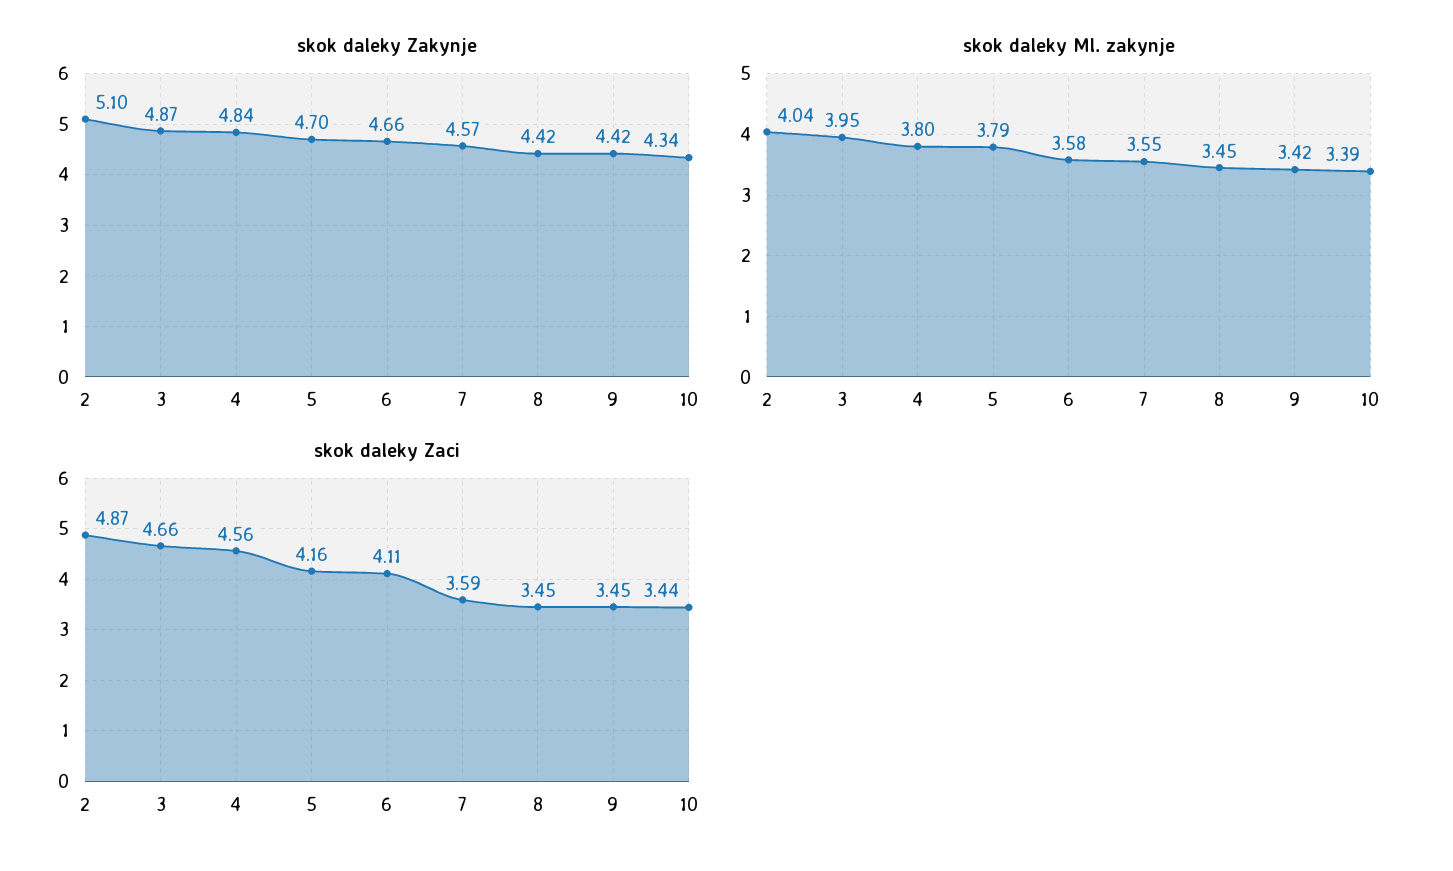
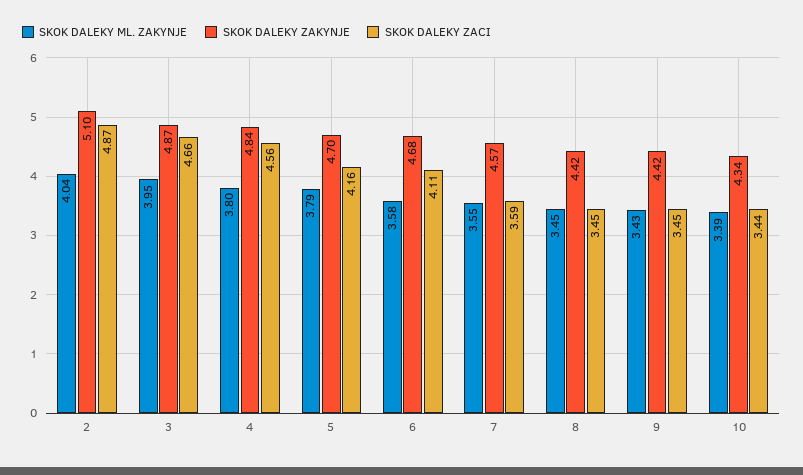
  {
    "skok daleky Zakynje": {
      "2": 5.1,
      "3": 4.87,
      "4": 4.84,
      "5": 4.7,
-     "6": 4.66,
+     "6": 4.68,
      "7": 4.57,
      "8": 4.42,
      "9": 4.42,
      "10": 4.34
    },
    "skok daleky Ml. zakynje": {
      "2": 4.04,
      "3": 3.95,
      "4": 3.8,
      "5": 3.79,
      "6": 3.58,
      "7": 3.55,
      "8": 3.45,
-     "9": 3.42,
+     "9": 3.43,
      "10": 3.39
    },
    "skok daleky Zaci": {
      "2": 4.87,
      "3": 4.66,
      "4": 4.56,
      "5": 4.16,
      "6": 4.11,
      "7": 3.59,
      "8": 3.45,
      "9": 3.45,
      "10": 3.44
    }
  }

